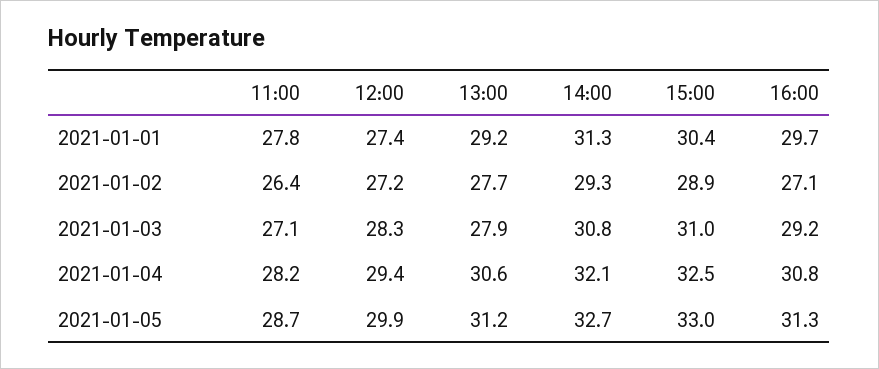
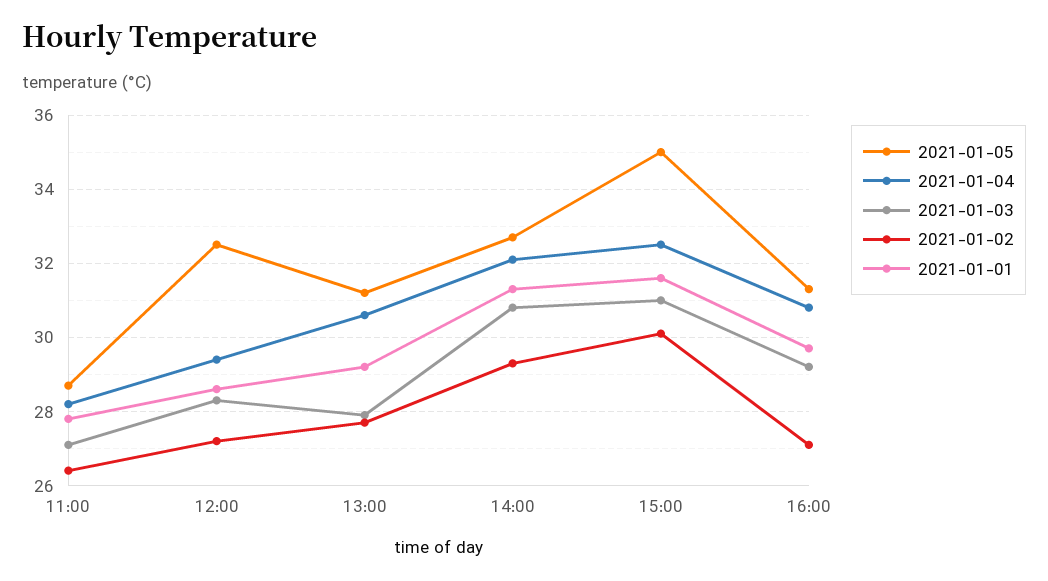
  {
    "2021-01-01": {
      "11:00": 27.8,
-     "12:00": 27.4,
+     "12:00": 28.5,
      "13:00": 29.2,
      "14:00": 31.3,
-     "15:00": 30.4,
+     "15:00": 31.5,
      "16:00": 29.7
    },
    "2021-01-02": {
      "11:00": 26.4,
      "12:00": 27.2,
      "13:00": 27.7,
      "14:00": 29.3,
-     "15:00": 28.9,
+     "15:00": 30,
      "16:00": 27.1
    },
    "2021-01-03": {
      "11:00": 27.1,
      "12:00": 28.3,
      "13:00": 27.9,
      "14:00": 30.8,
      "15:00": 31,
      "16:00": 29.2
    },
    "2021-01-04": {
      "11:00": 28.2,
      "12:00": 29.4,
      "13:00": 30.6,
      "14:00": 32.1,
      "15:00": 32.5,
      "16:00": 30.8
    },
    "2021-01-05": {
      "11:00": 28.7,
-     "12:00": 29.9,
+     "12:00": 32.5,
      "13:00": 31.2,
      "14:00": 32.7,
-     "15:00": 33,
+     "15:00": 35,
      "16:00": 31.3
    }
  }

